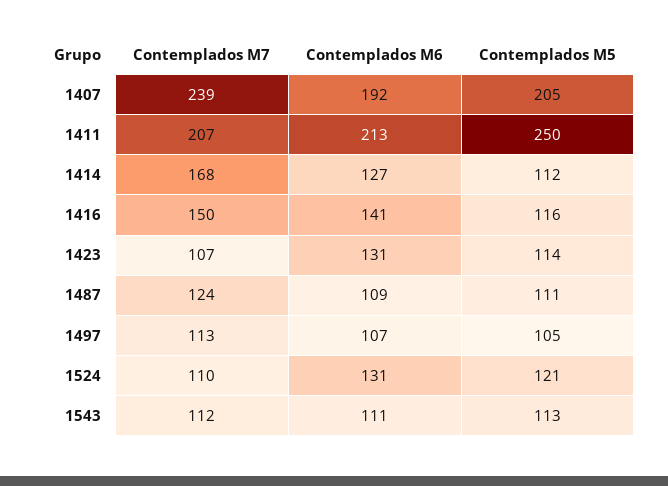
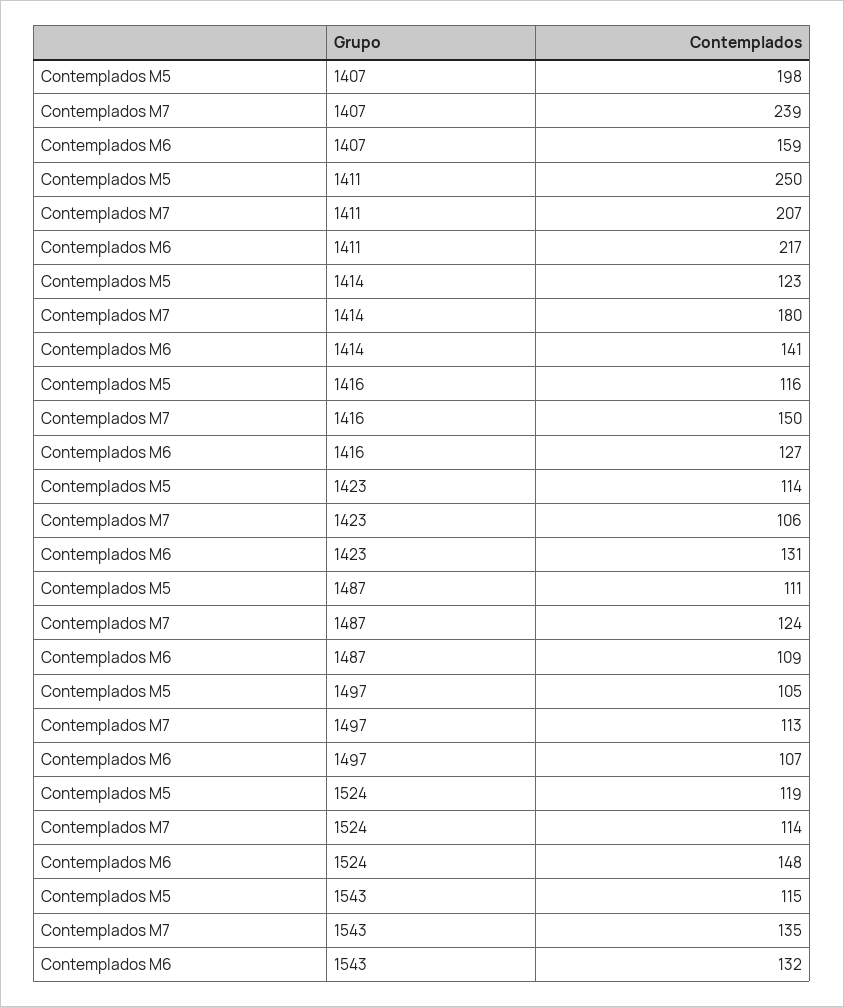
  {
    "Contemplados M7": {
      "1407": 239,
      "1411": 207,
-     "1414": 168,
+     "1414": 180,
      "1416": 150,
-     "1423": 107,
+     "1423": 106,
      "1487": 124,
      "1497": 113,
-     "1524": 110,
+     "1524": 114,
-     "1543": 112
+     "1543": 135
    },
    "Contemplados M6": {
-     "1407": 192,
+     "1407": 159,
-     "1411": 213,
+     "1411": 217,
-     "1414": 127,
+     "1414": 141,
-     "1416": 141,
+     "1416": 127,
      "1423": 131,
      "1487": 109,
      "1497": 107,
-     "1524": 131,
+     "1524": 148,
-     "1543": 111
+     "1543": 132
    },
    "Contemplados M5": {
-     "1407": 205,
+     "1407": 198,
      "1411": 250,
-     "1414": 112,
+     "1414": 123,
      "1416": 116,
      "1423": 114,
      "1487": 111,
      "1497": 105,
-     "1524": 121,
+     "1524": 119,
-     "1543": 113
+     "1543": 115
    }
  }

